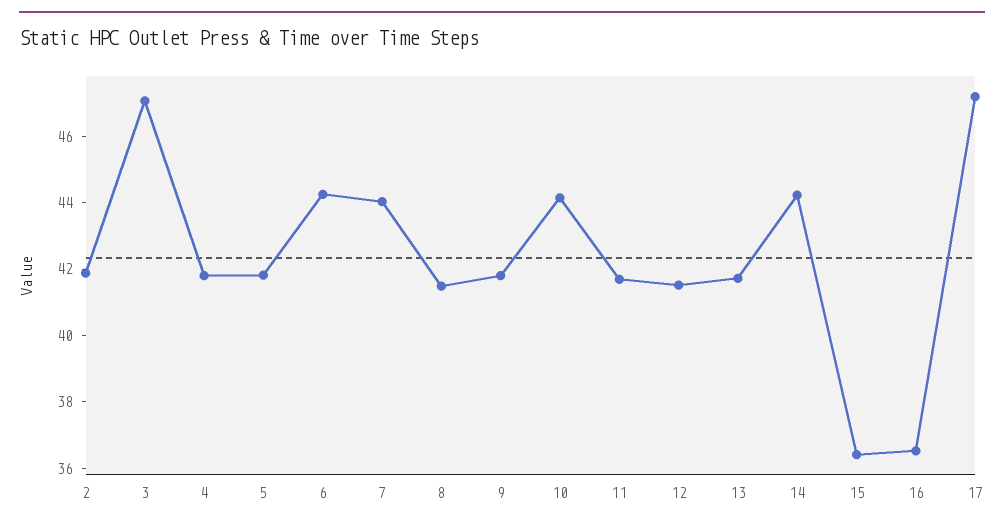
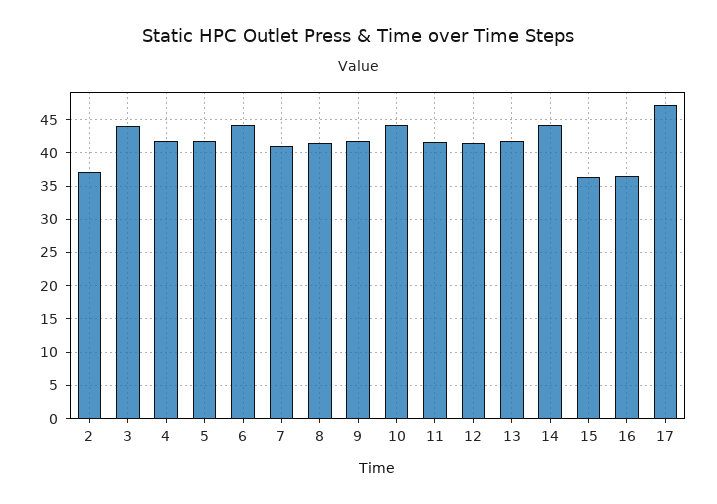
  {
-   "2": 42,
+   "2": 37,
-   "3": 47,
+   "3": 44,
    "4": 42,
    "5": 42,
    "6": 44.5,
-   "7": 44,
+   "7": 41,
    "8": 41.5,
    "9": 42,
    "10": 44,
    "11": 41.5,
    "12": 41.5,
    "13": 41.5,
    "14": 44,
    "15": 36.5,
    "16": 36.5,
    "17": 47
  }

